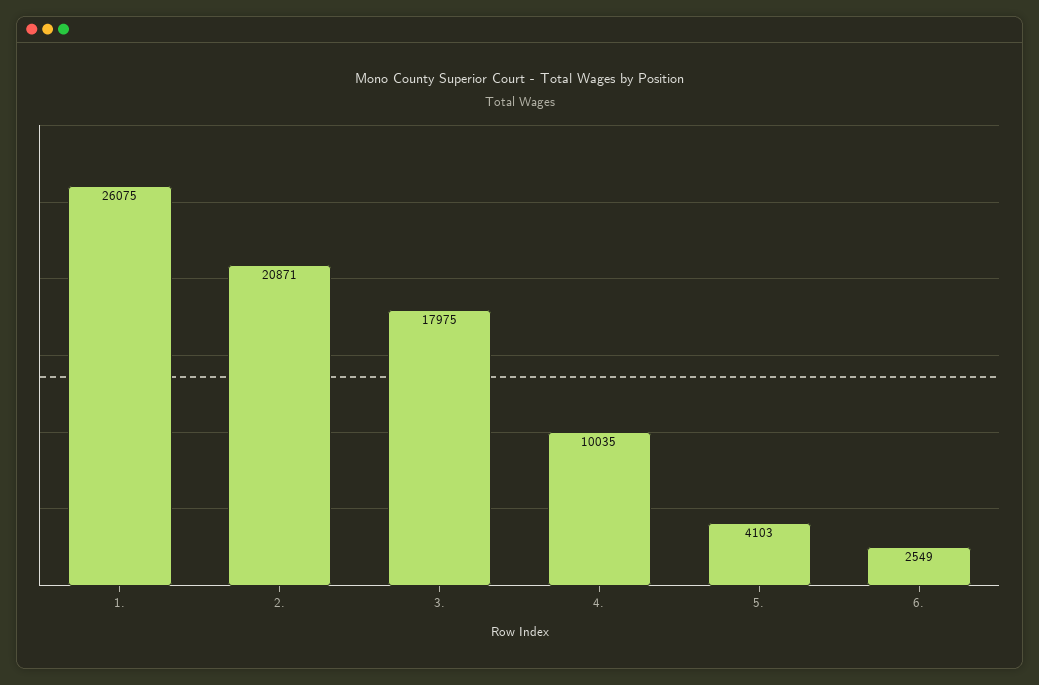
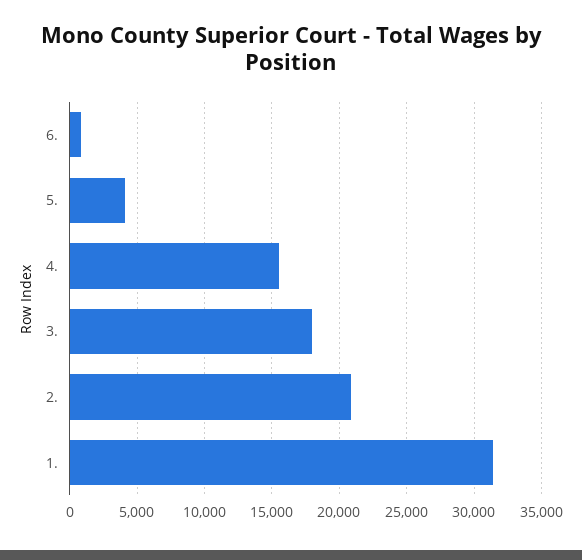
  {
-   "1.": 26075,
+   "1.": 31500,
    "2.": 20871,
    "3.": 17975,
-   "4.": 10035,
+   "4.": 15500,
    "5.": 4103,
-   "6.": 2549
+   "6.": 1000
  }

